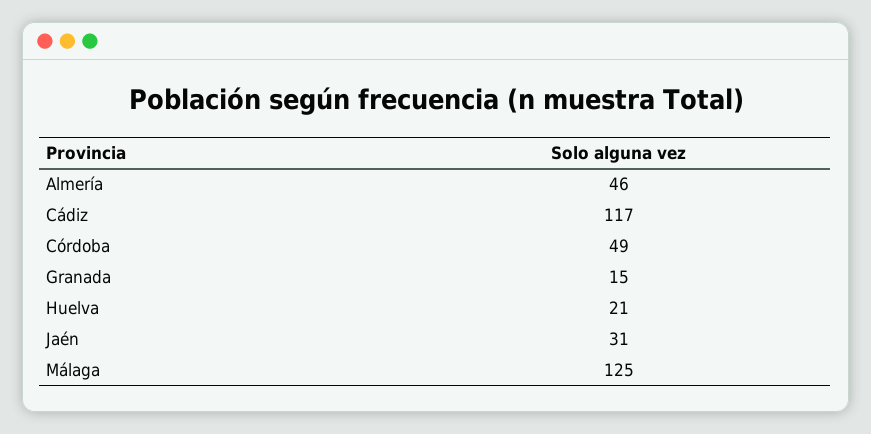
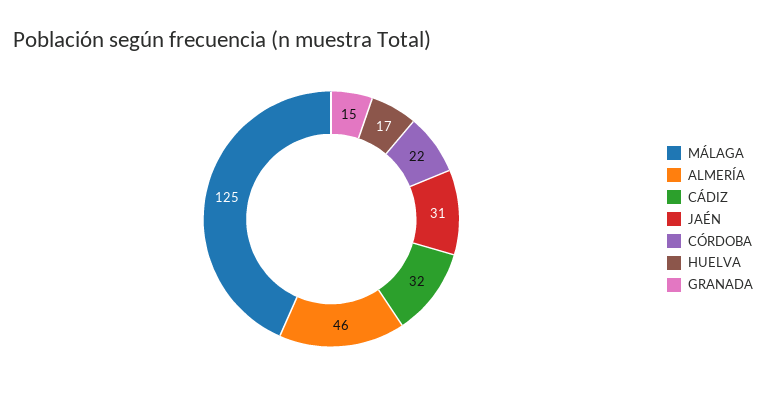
  {
    "Almería": 46,
-   "Cádiz": 117,
+   "Cádiz": 32,
-   "Córdoba": 49,
+   "Córdoba": 22,
    "Granada": 15,
-   "Huelva": 21,
+   "Huelva": 17,
    "Jaén": 31,
    "Málaga": 125
  }

